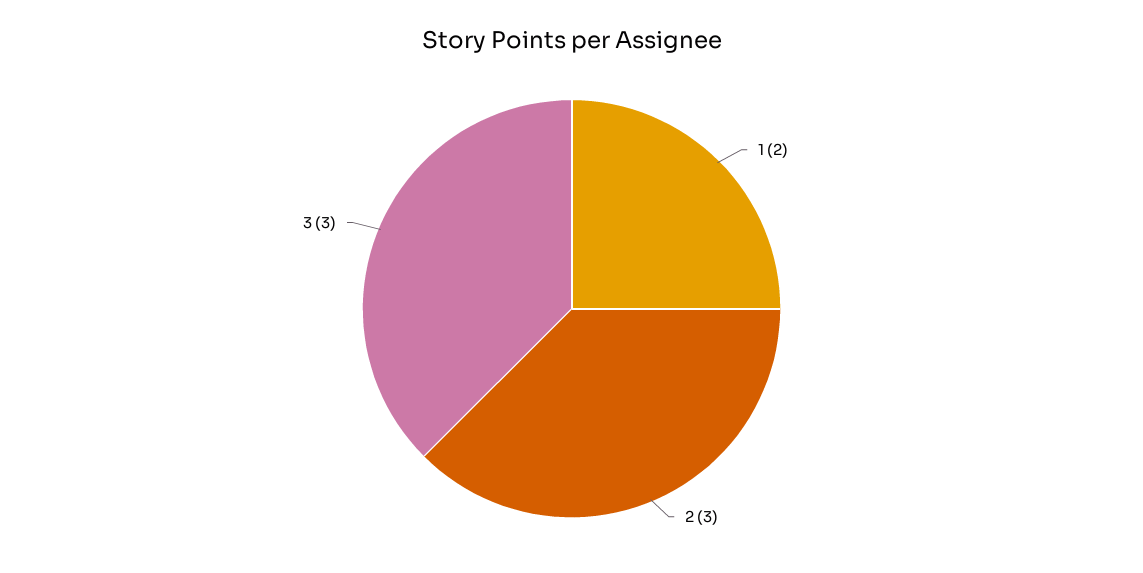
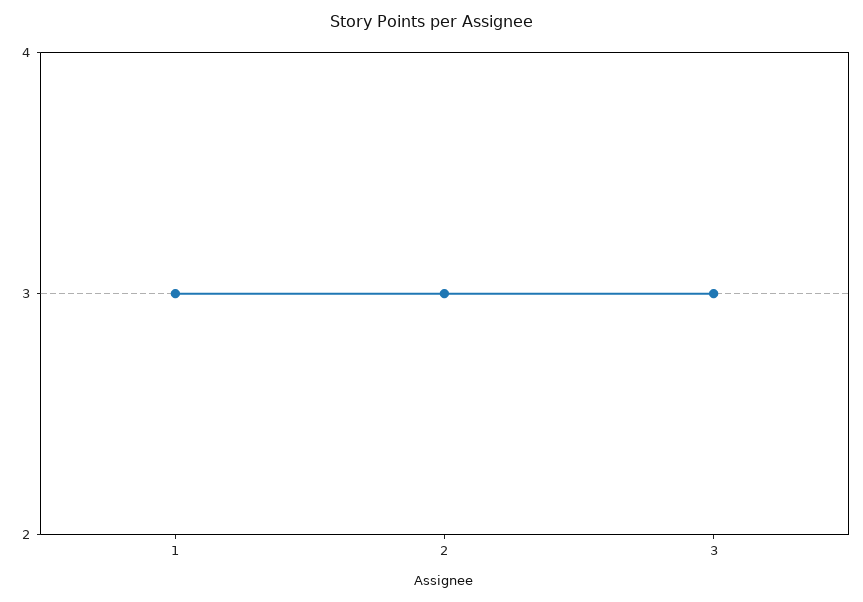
  {
-   "1": 2,
+   "1": 3,
    "2": 3,
    "3": 3
  }

